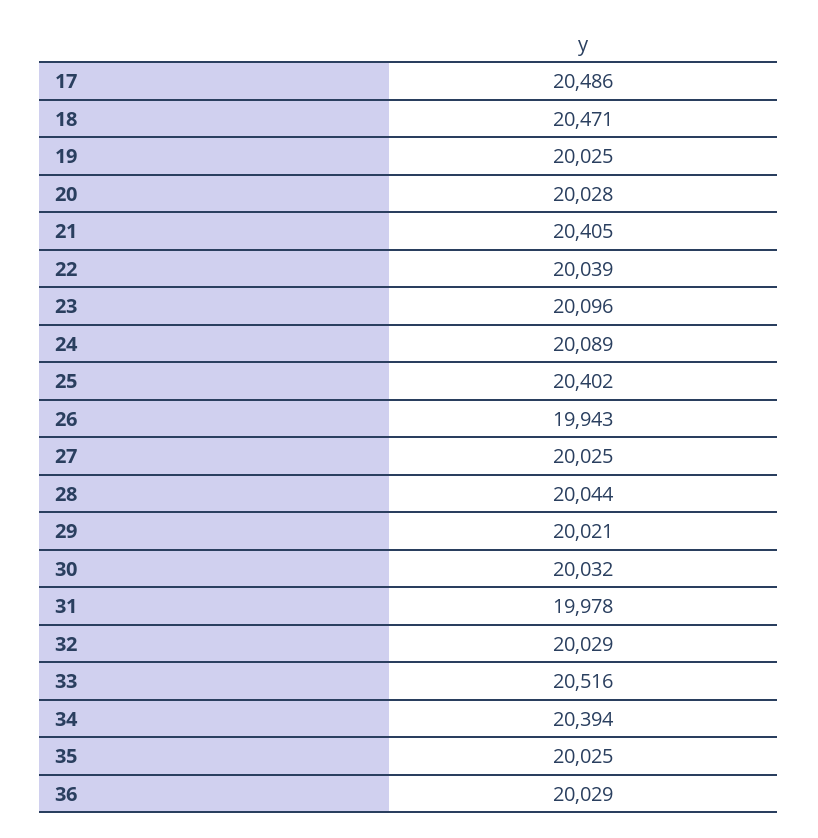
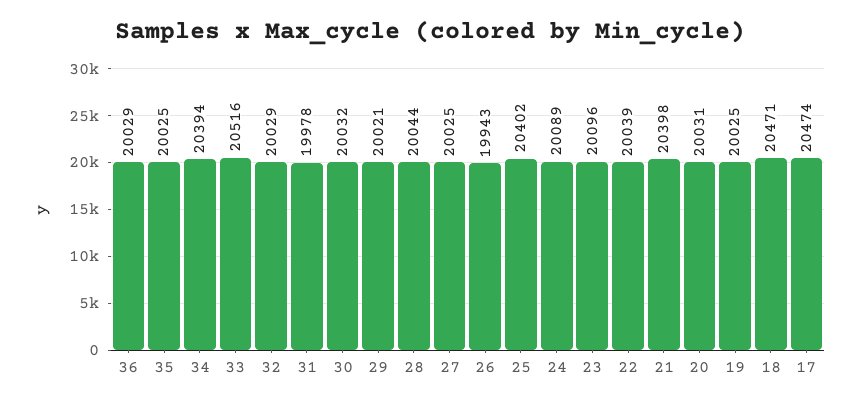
  {
-   "17": 20486,
+   "17": 20474,
    "18": 20471,
    "19": 20025,
-   "20": 20028,
+   "20": 20031,
-   "21": 20405,
+   "21": 20398,
    "22": 20039,
    "23": 20096,
    "24": 20089,
    "25": 20402,
    "26": 19943,
    "27": 20025,
    "28": 20044,
    "29": 20021,
    "30": 20032,
    "31": 19978,
    "32": 20029,
    "33": 20516,
    "34": 20394,
    "35": 20025,
    "36": 20029
  }

